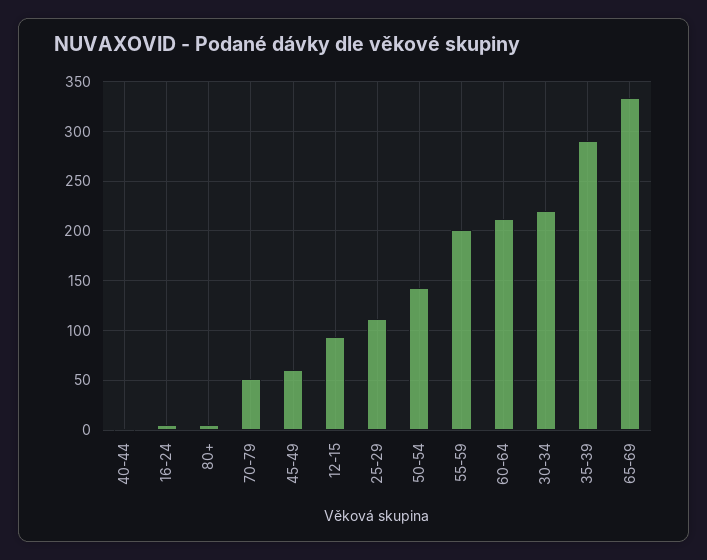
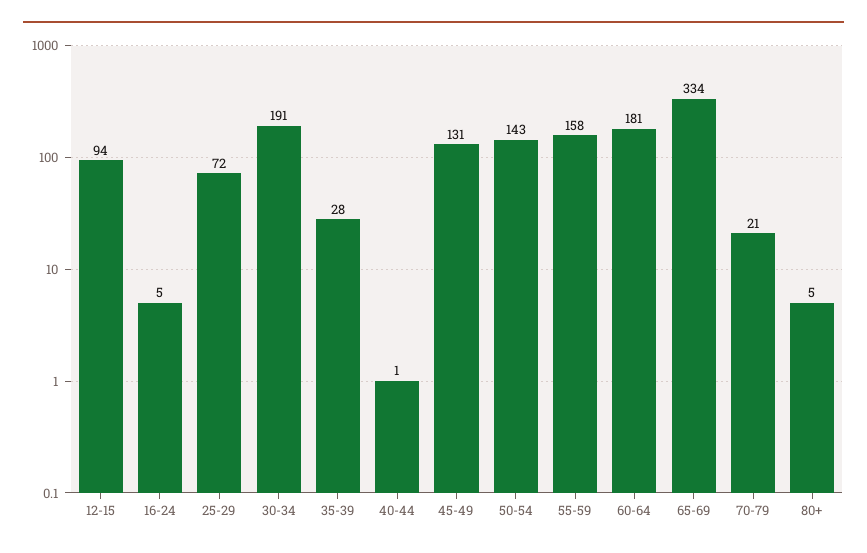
  {
    "40-44": 1,
    "16-24": 5,
    "80+": 5,
-   "70-79": 50,
+   "70-79": 21,
-   "45-49": 60,
+   "45-49": 131,
    "12-15": 94,
-   "25-29": 110,
+   "25-29": 72,
    "50-54": 143,
-   "55-59": 200,
+   "55-59": 158,
-   "60-64": 210,
+   "60-64": 181,
-   "30-34": 220,
+   "30-34": 191,
-   "35-39": 290,
+   "35-39": 28,
    "65-69": 334
  }

